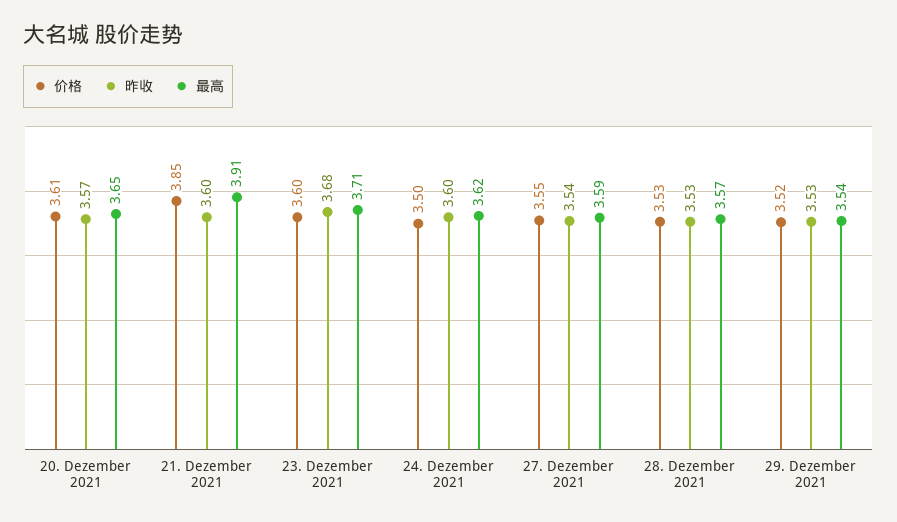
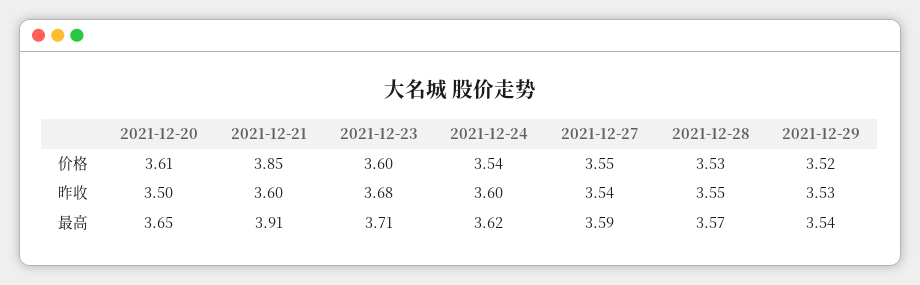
  {
    "价格": {
      "20. Dezember 2021": 3.61,
      "21. Dezember 2021": 3.85,
      "23. Dezember 2021": 3.6,
-     "24. Dezember 2021": 3.5,
+     "24. Dezember 2021": 3.54,
      "27. Dezember 2021": 3.55,
      "28. Dezember 2021": 3.53,
      "29. Dezember 2021": 3.52
    },
    "昨收": {
-     "20. Dezember 2021": 3.57,
+     "20. Dezember 2021": 3.5,
      "21. Dezember 2021": 3.6,
      "23. Dezember 2021": 3.68,
      "24. Dezember 2021": 3.6,
      "27. Dezember 2021": 3.54,
-     "28. Dezember 2021": 3.53,
+     "28. Dezember 2021": 3.55,
      "29. Dezember 2021": 3.53
    },
    "最高": {
      "20. Dezember 2021": 3.65,
      "21. Dezember 2021": 3.91,
      "23. Dezember 2021": 3.71,
      "24. Dezember 2021": 3.62,
      "27. Dezember 2021": 3.59,
      "28. Dezember 2021": 3.57,
      "29. Dezember 2021": 3.54
    }
  }

